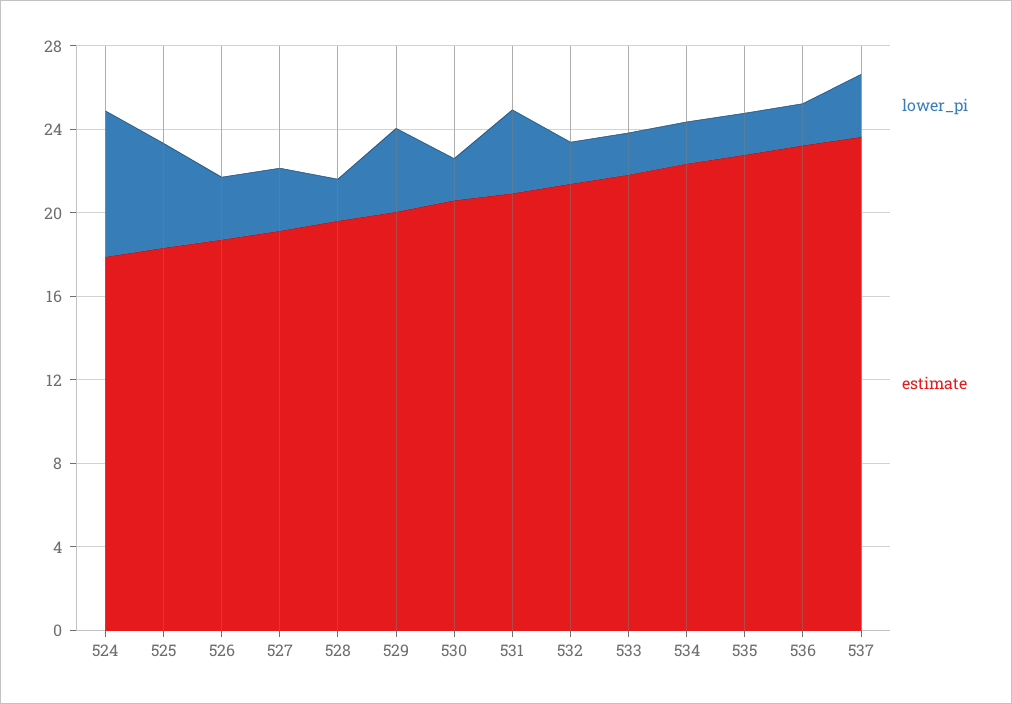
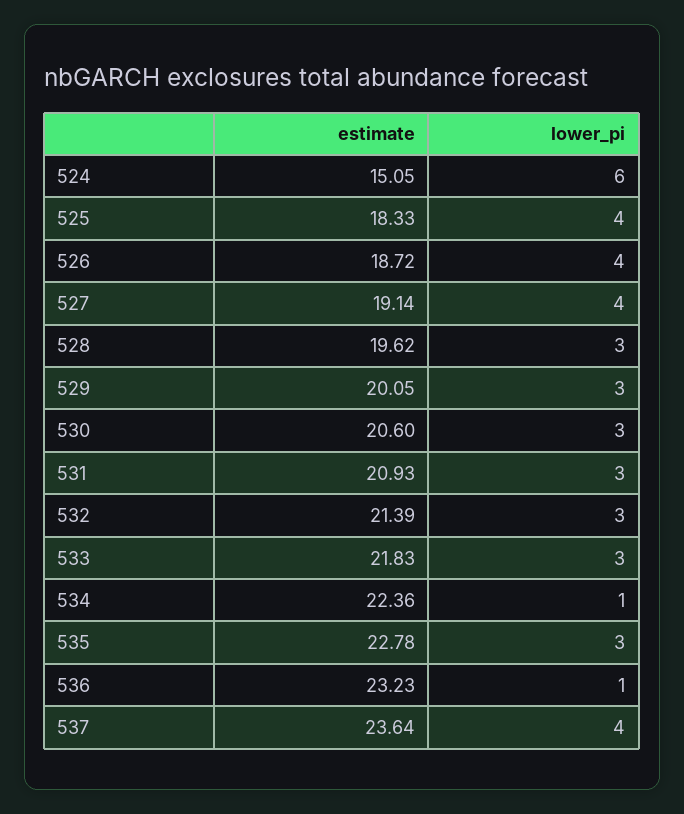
  {
    "lower_pi": {
-     "524": 7,
+     "524": 6,
-     "525": 5,
+     "525": 4,
-     "526": 3,
+     "526": 4,
-     "527": 3,
+     "527": 4,
-     "528": 2,
+     "528": 3,
-     "529": 4,
+     "529": 3,
-     "530": 2,
+     "530": 3,
-     "531": 4,
+     "531": 3,
-     "532": 2,
+     "532": 3,
-     "533": 2,
+     "533": 3,
-     "534": 2,
+     "534": 1,
-     "535": 2,
+     "535": 3,
-     "536": 2,
+     "536": 1,
-     "537": 3
+     "537": 4
    },
    "estimate": {
-     "524": 18,
+     "524": 15.05,
      "525": 18.33,
      "526": 18.72,
      "527": 19.14,
      "528": 19.62,
      "529": 20.05,
      "530": 20.6,
      "531": 20.93,
      "532": 21.39,
      "533": 21.83,
      "534": 22.36,
      "535": 22.78,
      "536": 23.23,
      "537": 23.64
    }
  }

